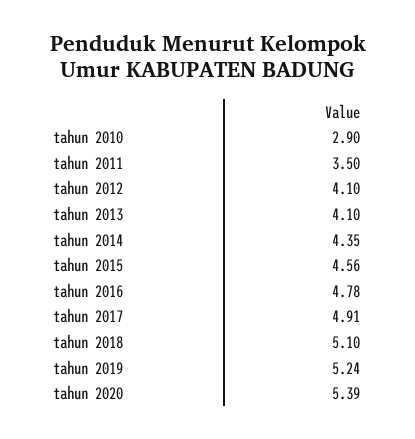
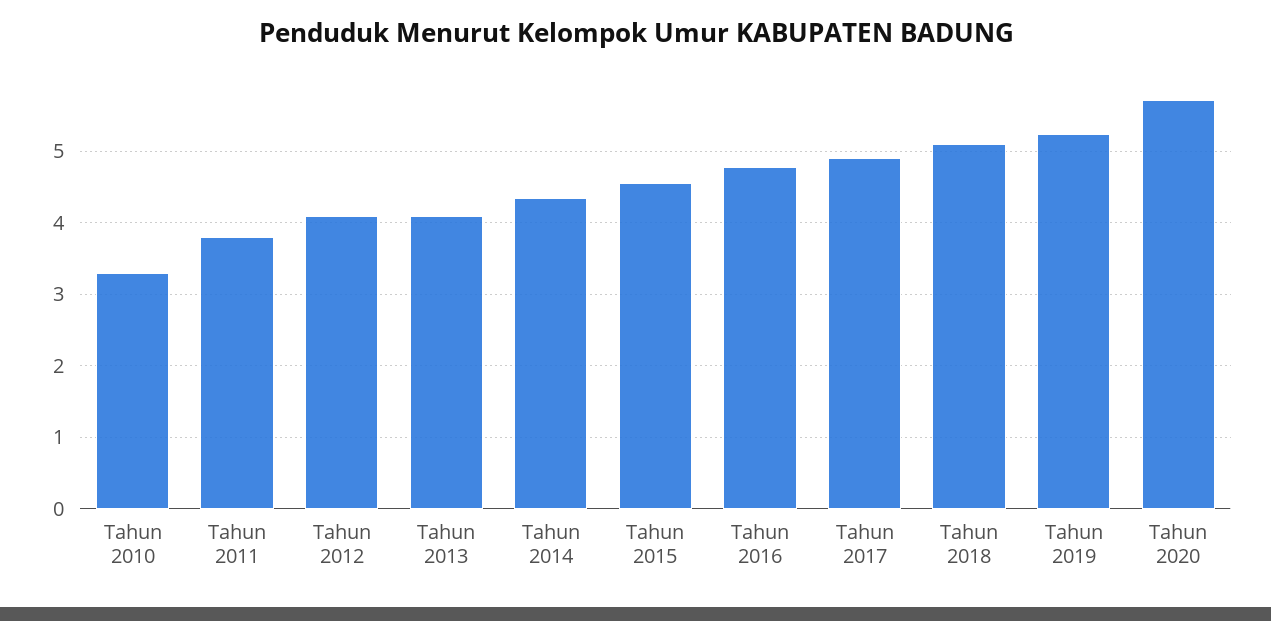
  {
-   "tahun 2010": 2.9,
+   "tahun 2010": 3.3,
-   "tahun 2011": 3.5,
+   "tahun 2011": 3.8,
    "tahun 2012": 4.1,
    "tahun 2013": 4.1,
    "tahun 2014": 4.35,
    "tahun 2015": 4.56,
    "tahun 2016": 4.78,
    "tahun 2017": 4.91,
    "tahun 2018": 5.1,
    "tahun 2019": 5.24,
-   "tahun 2020": 5.39
+   "tahun 2020": 5.7
  }

